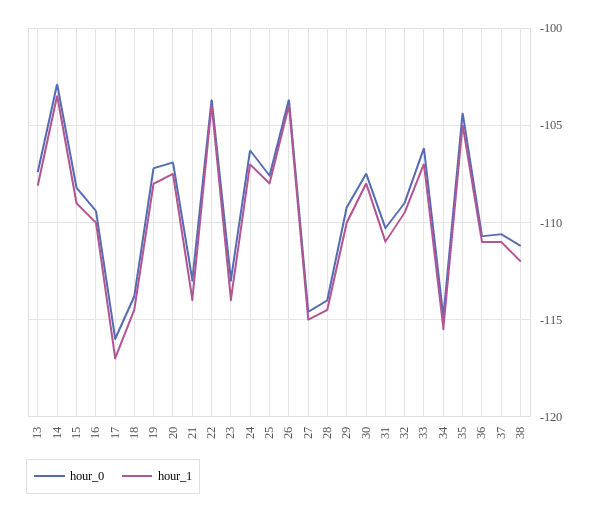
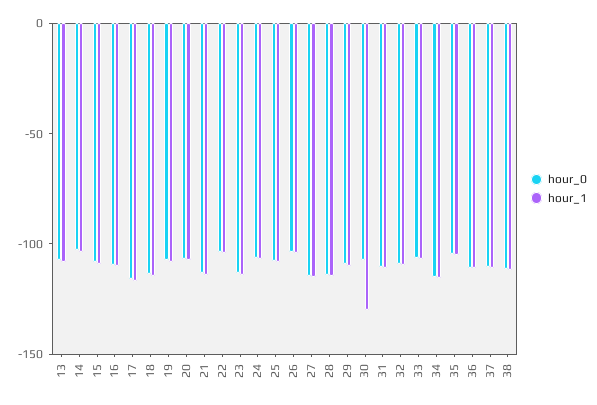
  {
    "hour_0": {
      "13": -107.5,
      "14": -103,
      "15": -108,
      "16": -109.5,
      "17": -116,
      "18": -114,
      "19": -107,
      "20": -107,
      "21": -113,
      "22": -103.5,
      "23": -113,
      "24": -106.5,
      "25": -107.5,
      "26": -103.5,
      "27": -114.5,
      "28": -114,
      "29": -109,
      "30": -107.5,
      "31": -110.5,
      "32": -109,
      "33": -106,
      "34": -115,
      "35": -104.5,
      "36": -110.5,
      "37": -110.5,
      "38": -111
    },
    "hour_1": {
      "13": -108,
      "14": -103.5,
      "15": -109,
      "16": -110,
      "17": -117,
      "18": -114.5,
      "19": -108,
      "20": -107.5,
      "21": -114,
      "22": -104,
      "23": -114,
      "24": -107,
      "25": -108,
      "26": -104,
      "27": -115,
      "28": -114.5,
      "29": -110,
-     "30": -108,
+     "30": -130,
      "31": -111,
      "32": -109.5,
      "33": -107,
      "34": -115.5,
      "35": -105,
      "36": -111,
      "37": -111,
      "38": -112
    }
  }

